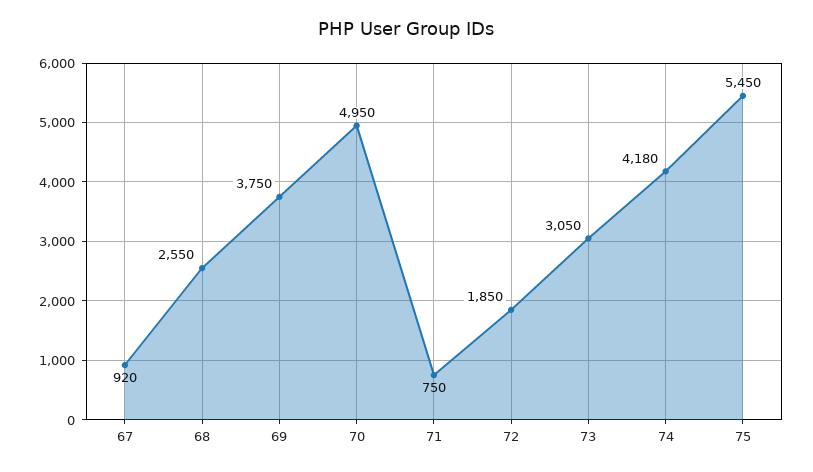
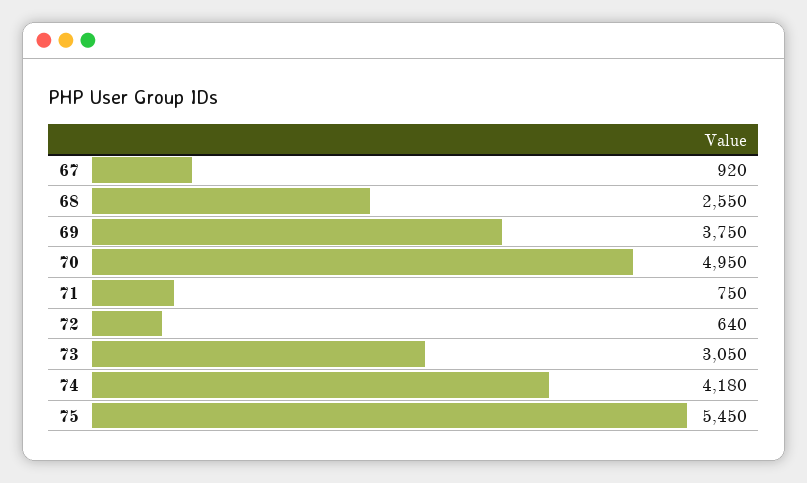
  {
    "67": 920,
    "68": 2550,
    "69": 3750,
    "70": 4950,
    "71": 750,
-   "72": 1850,
+   "72": 640,
    "73": 3050,
    "74": 4180,
    "75": 5450
  }

